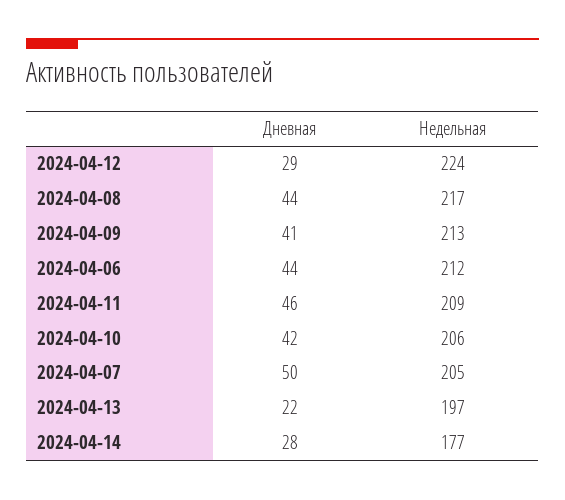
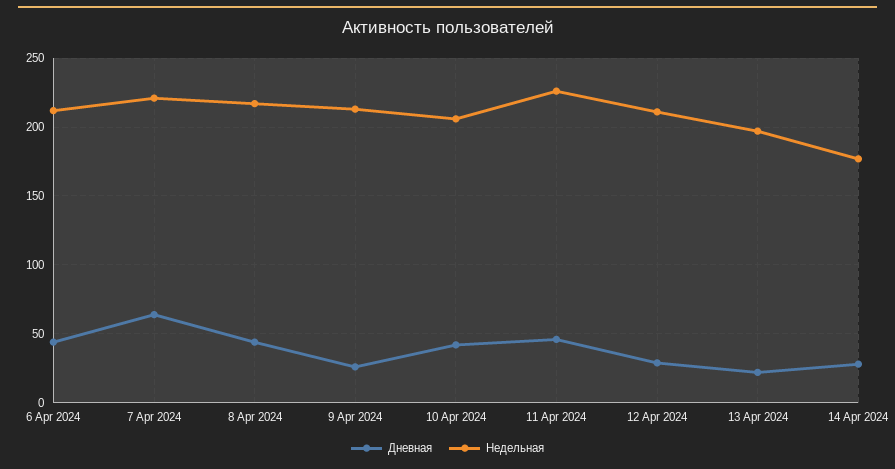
  {
    "Дневная": {
      "2024-04-12": 29,
      "2024-04-08": 44,
-     "2024-04-09": 41,
+     "2024-04-09": 25,
      "2024-04-06": 44,
      "2024-04-11": 46,
      "2024-04-10": 42,
-     "2024-04-07": 50,
+     "2024-04-07": 65,
      "2024-04-13": 22,
      "2024-04-14": 28
    },
    "Недельная": {
-     "2024-04-12": 224,
+     "2024-04-12": 210,
      "2024-04-08": 217,
      "2024-04-09": 213,
      "2024-04-06": 212,
-     "2024-04-11": 209,
+     "2024-04-11": 225,
      "2024-04-10": 206,
-     "2024-04-07": 205,
+     "2024-04-07": 220,
      "2024-04-13": 197,
      "2024-04-14": 177
    }
  }

